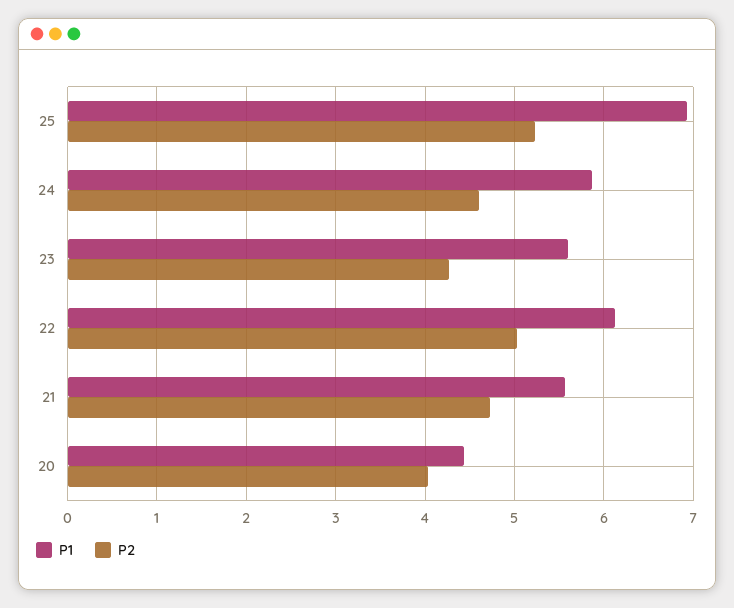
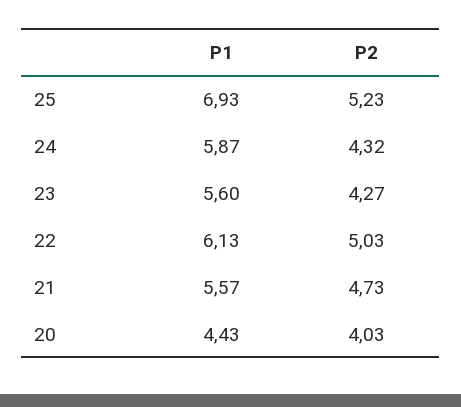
  {
    "P1": {
      "25": 6.93,
      "24": 5.87,
      "23": 5.6,
      "22": 6.13,
      "21": 5.57,
      "20": 4.43
    },
    "P2": {
      "25": 5.23,
-     "24": 4.6,
+     "24": 4.32,
      "23": 4.27,
      "22": 5.03,
      "21": 4.73,
      "20": 4.03
    }
  }

